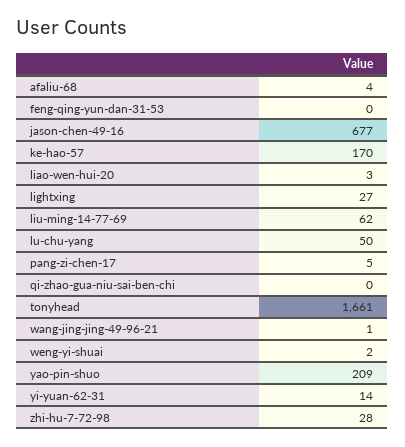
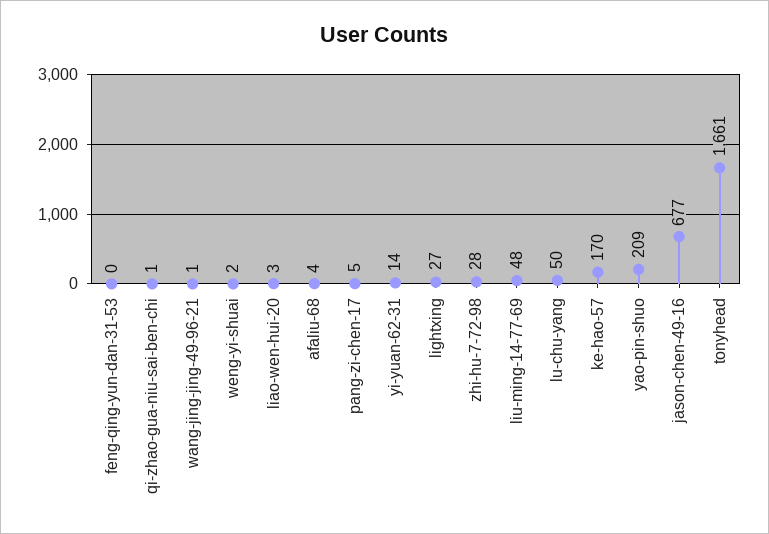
  {
    "afaliu-68": 4,
    "feng-qing-yun-dan-31-53": 0,
    "jason-chen-49-16": 677,
    "ke-hao-57": 170,
    "liao-wen-hui-20": 3,
    "lightxing": 27,
-   "liu-ming-14-77-69": 62,
+   "liu-ming-14-77-69": 48,
    "lu-chu-yang": 50,
    "pang-zi-chen-17": 5,
-   "qi-zhao-gua-niu-sai-ben-chi": 0,
+   "qi-zhao-gua-niu-sai-ben-chi": 1,
    "tonyhead": 1661,
    "wang-jing-jing-49-96-21": 1,
    "weng-yi-shuai": 2,
    "yao-pin-shuo": 209,
    "yi-yuan-62-31": 14,
    "zhi-hu-7-72-98": 28
  }

